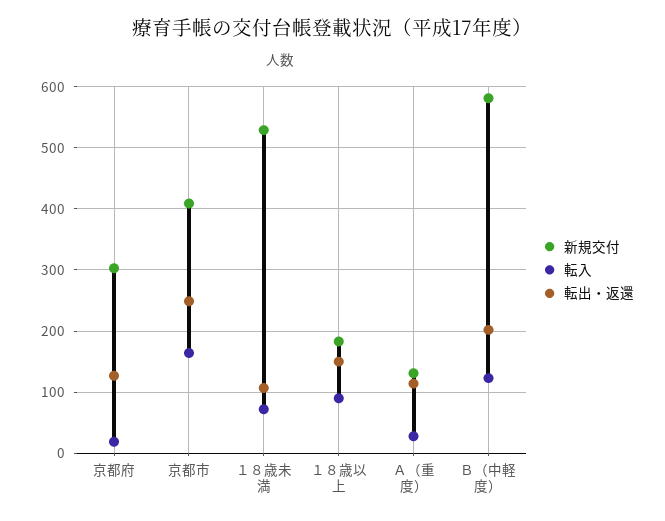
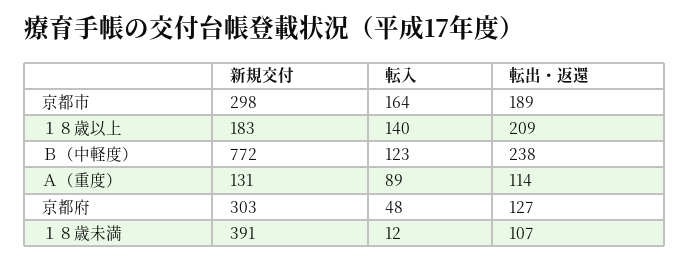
  {
    "新規交付": {
      "京都府": 303,
-     "京都市": 410,
+     "京都市": 298,
-     "１８歳未満": 530,
+     "１８歳未満": 391,
      "１８歳以上": 183,
      "Ａ（重度）": 131,
-     "Ｂ（中軽度）": 580
+     "Ｂ（中軽度）": 772
    },
    "転入": {
-     "京都府": 20,
+     "京都府": 48,
      "京都市": 164,
-     "１８歳未満": 70,
+     "１８歳未満": 12,
-     "１８歳以上": 90,
+     "１８歳以上": 140,
-     "Ａ（重度）": 30,
+     "Ａ（重度）": 89,
      "Ｂ（中軽度）": 123
    },
    "転出・返還": {
      "京都府": 127,
-     "京都市": 250,
+     "京都市": 189,
      "１８歳未満": 107,
-     "１８歳以上": 150,
+     "１８歳以上": 209,
      "Ａ（重度）": 114,
-     "Ｂ（中軽度）": 200
+     "Ｂ（中軽度）": 238
    }
  }

